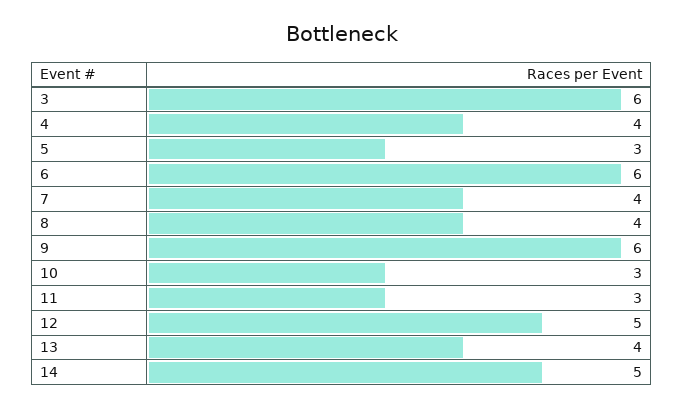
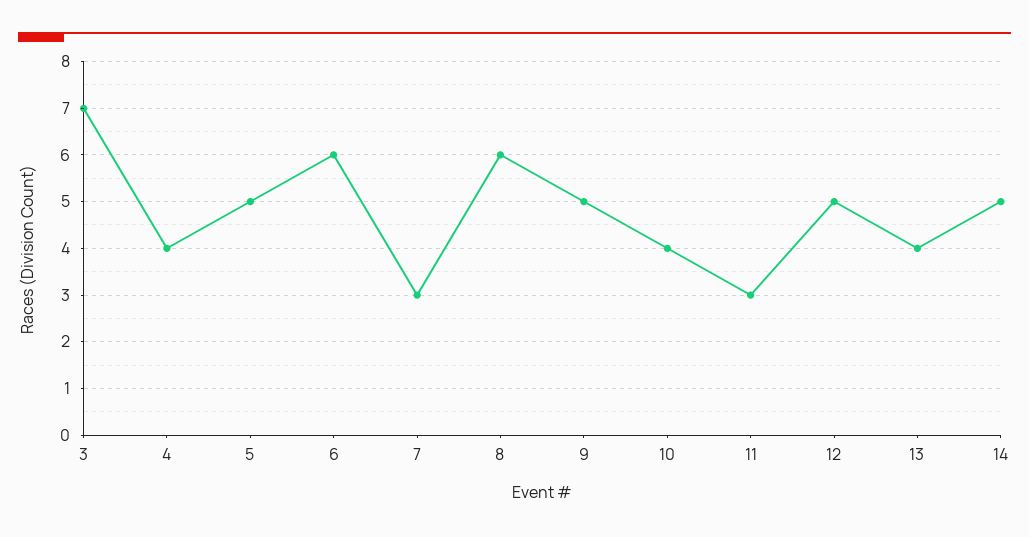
  {
-   "3": 6,
+   "3": 7,
    "4": 4,
-   "5": 3,
+   "5": 5,
    "6": 6,
-   "7": 4,
+   "7": 3,
-   "8": 4,
+   "8": 6,
-   "9": 6,
+   "9": 5,
-   "10": 3,
+   "10": 4,
    "11": 3,
    "12": 5,
    "13": 4,
    "14": 5
  }

